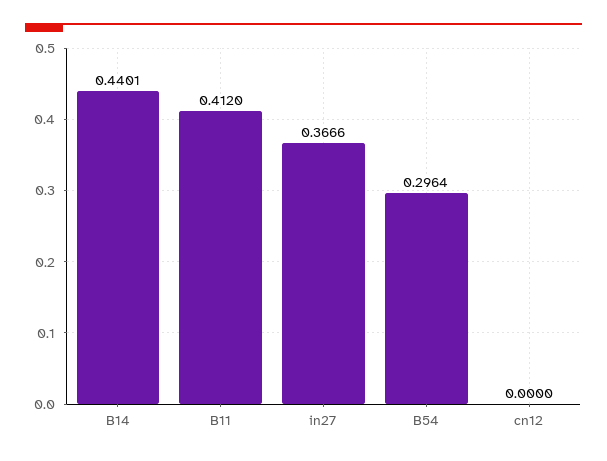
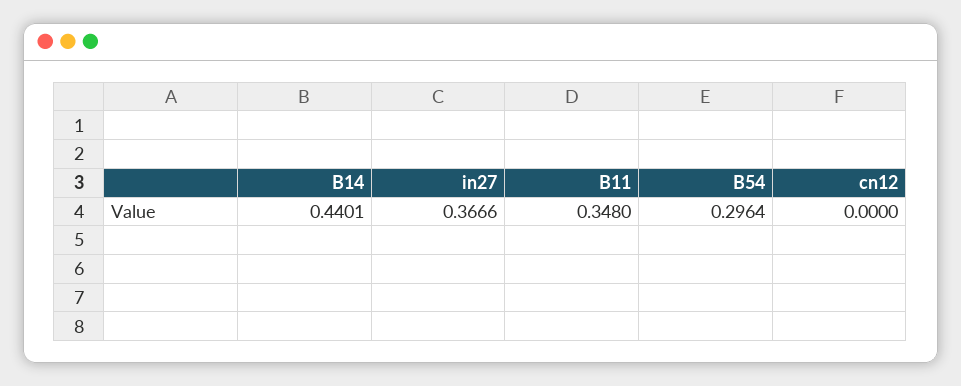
  {
    "B14": 0.4401,
-   "B11": 0.412,
+   "B11": 0.348,
    "in27": 0.3666,
    "B54": 0.2964,
    "cn12": 0
  }

